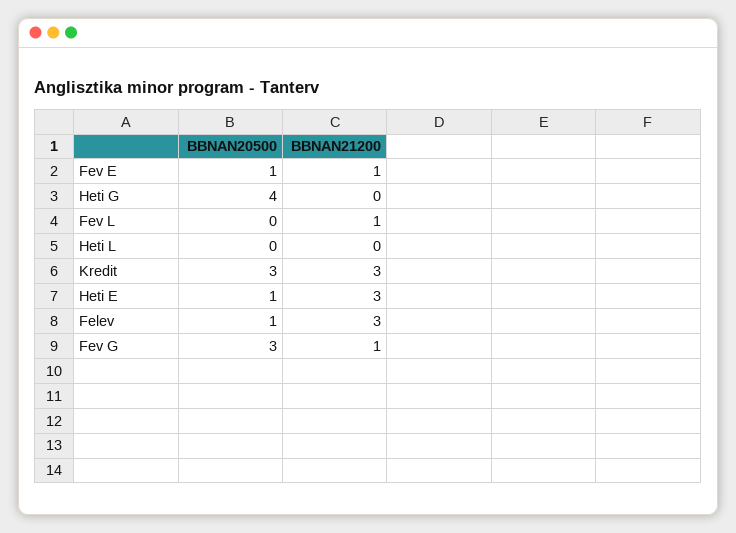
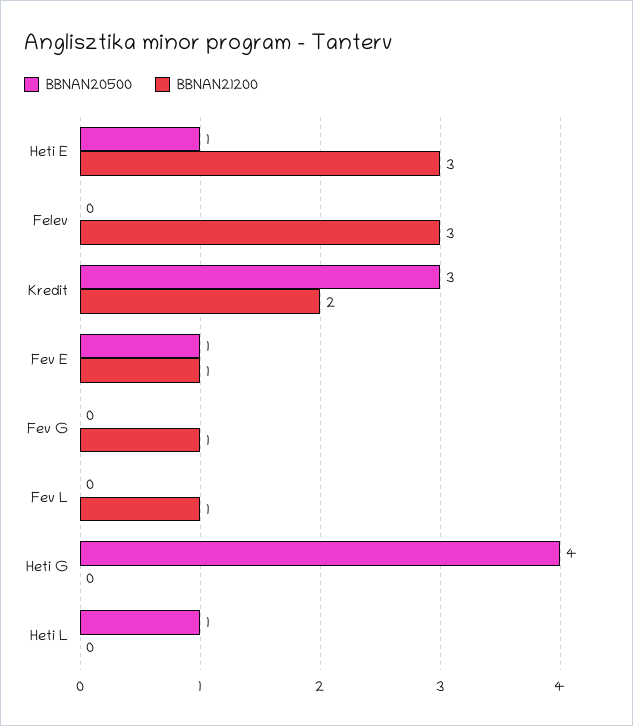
  {
    "BBNAN20500": {
      "Fev E": 1,
      "Heti G": 4,
      "Fev L": 0,
-     "Heti L": 0,
+     "Heti L": 1,
      "Kredit": 3,
      "Heti E": 1,
-     "Felev": 1,
+     "Felev": 0,
-     "Fev G": 3
+     "Fev G": 0
    },
    "BBNAN21200": {
      "Fev E": 1,
      "Heti G": 0,
      "Fev L": 1,
      "Heti L": 0,
-     "Kredit": 3,
+     "Kredit": 2,
      "Heti E": 3,
      "Felev": 3,
      "Fev G": 1
    }
  }

